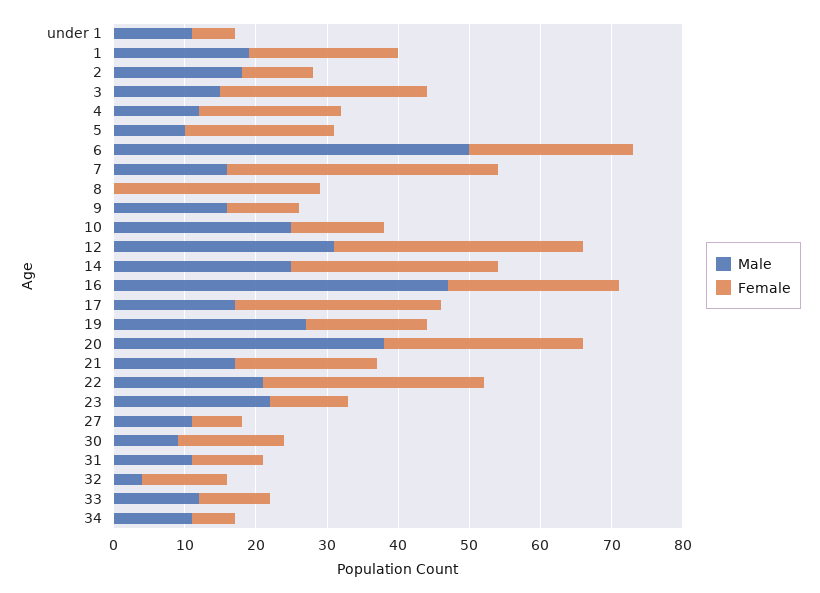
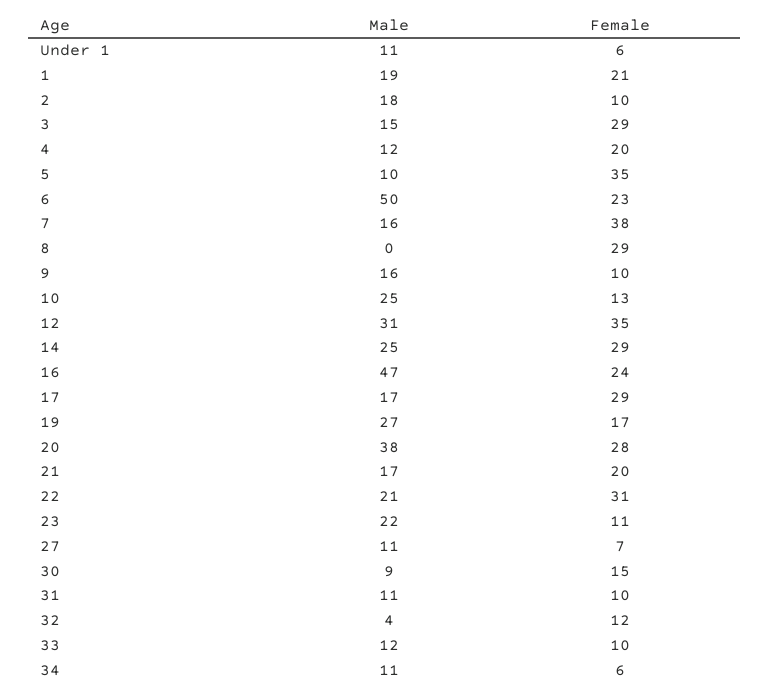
  {
    "Male": {
      "under 1": 11,
      "1": 19,
      "2": 18,
      "3": 15,
      "4": 12,
      "5": 10,
      "6": 50,
      "7": 16,
      "8": 0,
      "9": 16,
      "10": 25,
      "12": 31,
      "14": 25,
      "16": 47,
      "17": 17,
      "19": 27,
      "20": 38,
      "21": 17,
      "22": 21,
      "23": 22,
      "27": 11,
      "30": 9,
      "31": 11,
      "32": 4,
      "33": 12,
      "34": 11
    },
    "Female": {
      "under 1": 6,
      "1": 21,
      "2": 10,
      "3": 29,
      "4": 20,
-     "5": 20,
+     "5": 35,
      "6": 23,
      "7": 38,
      "8": 29,
      "9": 10,
      "10": 13,
      "12": 35,
      "14": 29,
      "16": 24,
      "17": 29,
      "19": 17,
      "20": 28,
      "21": 20,
      "22": 31,
      "23": 11,
      "27": 7,
      "30": 15,
      "31": 10,
      "32": 12,
      "33": 10,
      "34": 6
    }
  }

